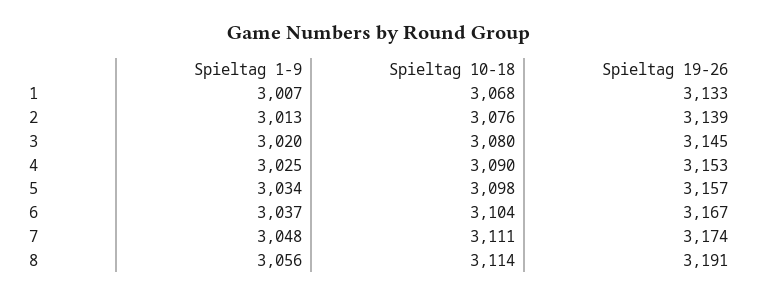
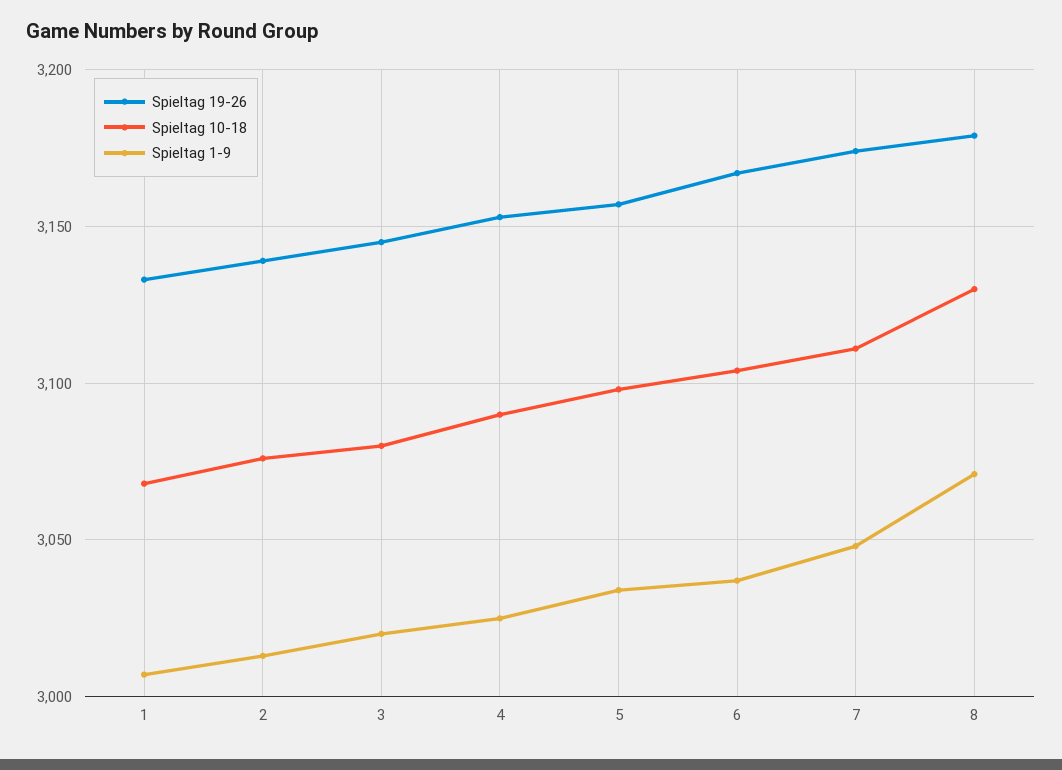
  {
    "Spieltag 1-9": {
      "1": 3007,
      "2": 3013,
      "3": 3020,
      "4": 3025,
      "5": 3034,
      "6": 3037,
      "7": 3048,
-     "8": 3056
+     "8": 3070
    },
    "Spieltag 10-18": {
      "1": 3068,
      "2": 3076,
      "3": 3080,
      "4": 3090,
      "5": 3098,
      "6": 3104,
      "7": 3111,
-     "8": 3114
+     "8": 3130
    },
    "Spieltag 19-26": {
      "1": 3133,
      "2": 3139,
      "3": 3145,
      "4": 3153,
      "5": 3157,
      "6": 3167,
      "7": 3174,
-     "8": 3191
+     "8": 3180
    }
  }

